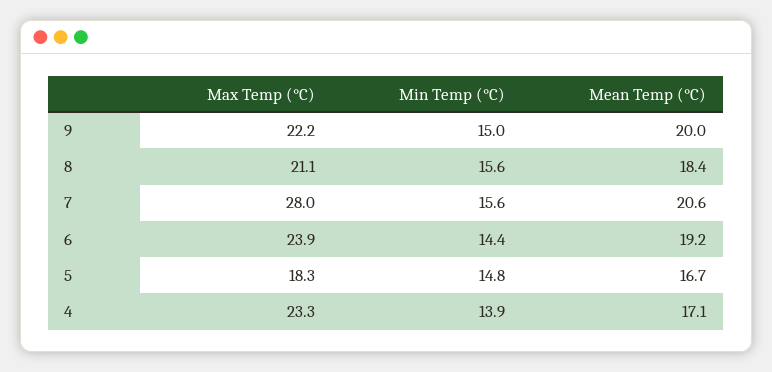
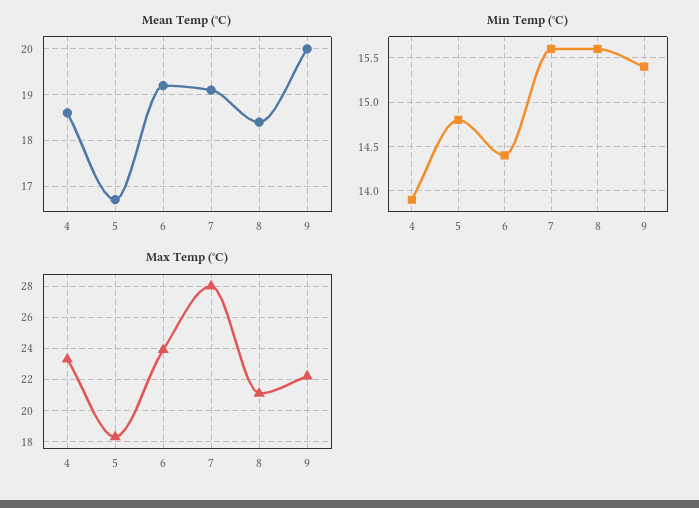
  {
    "Max Temp (°C)": {
      "9": 22.2,
      "8": 21.1,
      "7": 28,
      "6": 23.9,
      "5": 18.3,
      "4": 23.3
    },
    "Min Temp (°C)": {
-     "9": 15,
+     "9": 15.4,
      "8": 15.6,
      "7": 15.6,
      "6": 14.4,
      "5": 14.8,
      "4": 13.9
    },
    "Mean Temp (°C)": {
      "9": 20,
      "8": 18.4,
-     "7": 20.6,
+     "7": 19,
      "6": 19.2,
      "5": 16.7,
-     "4": 17.1
+     "4": 18.5
    }
  }

